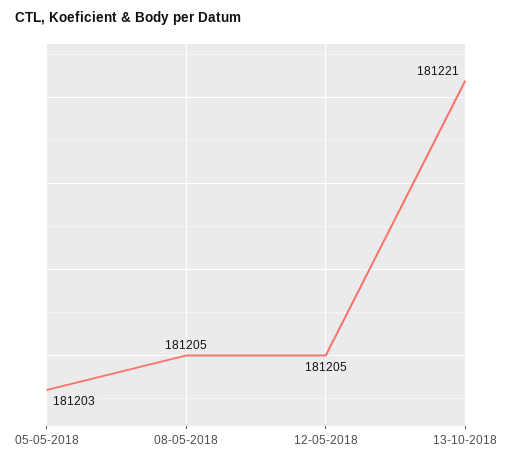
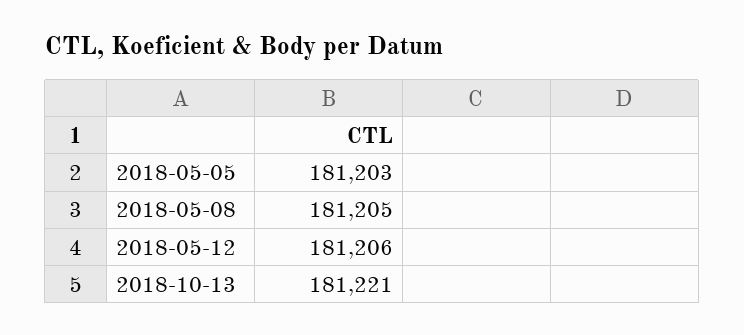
  {
    "05-05-2018": 181203,
    "08-05-2018": 181205,
-   "12-05-2018": 181205,
+   "12-05-2018": 181206,
    "13-10-2018": 181221
  }

